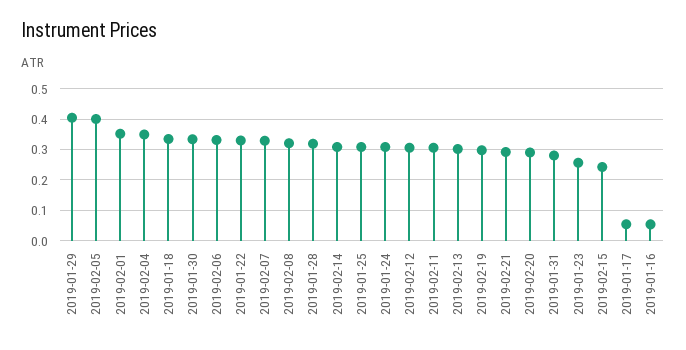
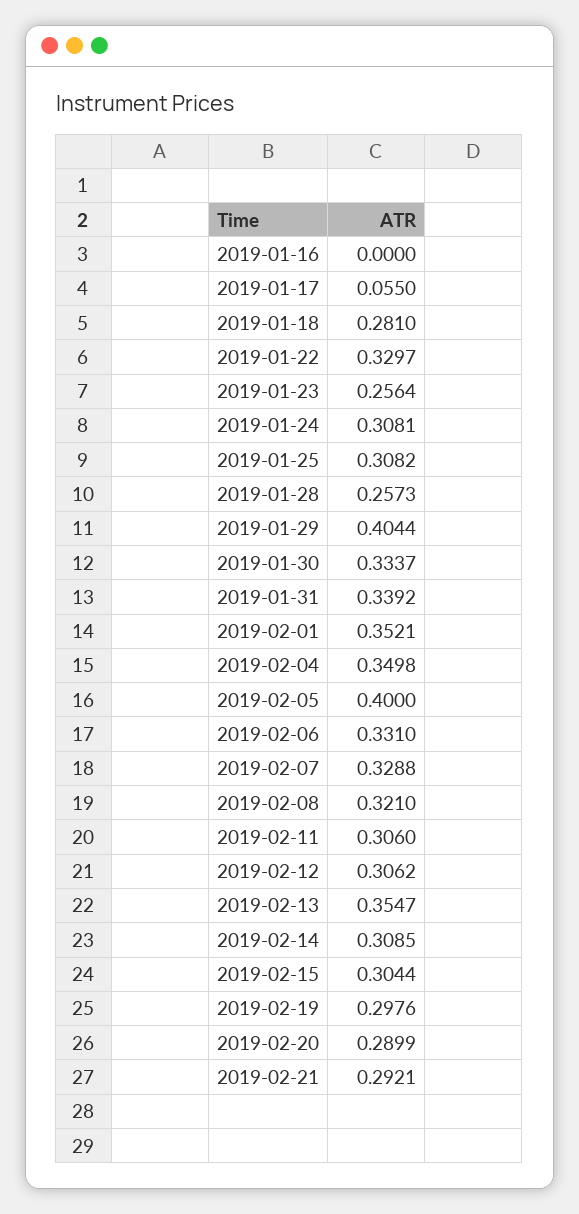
  {
    "2019-01-29": 0.4044,
    "2019-02-05": 0.4,
    "2019-02-01": 0.3521,
    "2019-02-04": 0.3498,
-   "2019-01-18": 0.34,
+   "2019-01-18": 0.281,
    "2019-01-30": 0.3337,
    "2019-02-06": 0.331,
    "2019-01-22": 0.3297,
    "2019-02-07": 0.3288,
    "2019-02-08": 0.321,
-   "2019-01-28": 0.32,
+   "2019-01-28": 0.2573,
    "2019-02-14": 0.3085,
    "2019-01-25": 0.3082,
    "2019-01-24": 0.3081,
    "2019-02-12": 0.3062,
    "2019-02-11": 0.306,
-   "2019-02-13": 0.3,
+   "2019-02-13": 0.3547,
    "2019-02-19": 0.2976,
    "2019-02-21": 0.2921,
    "2019-02-20": 0.2899,
-   "2019-01-31": 0.28,
+   "2019-01-31": 0.3392,
    "2019-01-23": 0.2564,
-   "2019-02-15": 0.24,
+   "2019-02-15": 0.3044,
    "2019-01-17": 0.055,
-   "2019-01-16": 0.06
+   "2019-01-16": 0
  }

